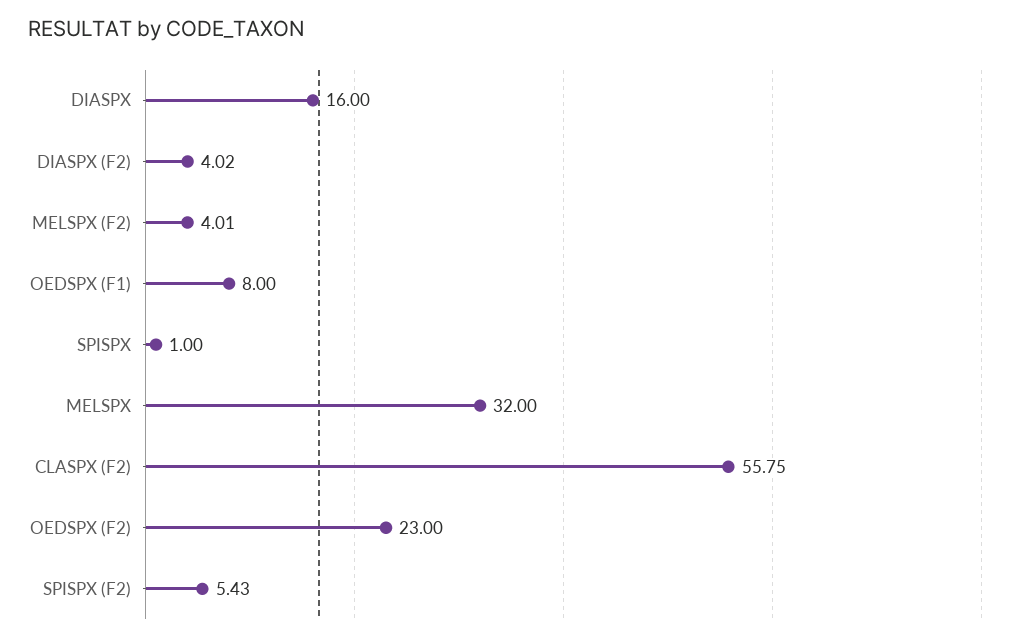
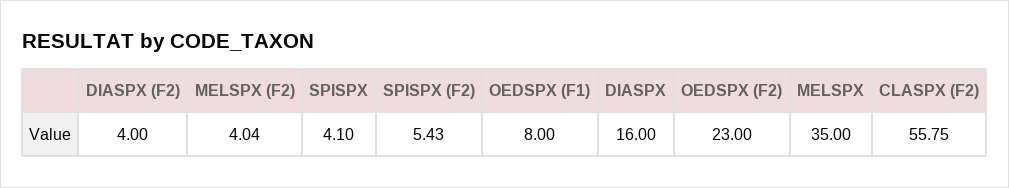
  {
    "DIASPX": 16,
-   "DIASPX (F2)": 4.02,
+   "DIASPX (F2)": 4,
-   "MELSPX (F2)": 4.01,
+   "MELSPX (F2)": 4.04,
    "OEDSPX (F1)": 8,
-   "SPISPX": 1,
+   "SPISPX": 4.1,
-   "MELSPX": 32,
+   "MELSPX": 35,
    "CLASPX (F2)": 55.75,
    "OEDSPX (F2)": 23,
    "SPISPX (F2)": 5.43
  }

